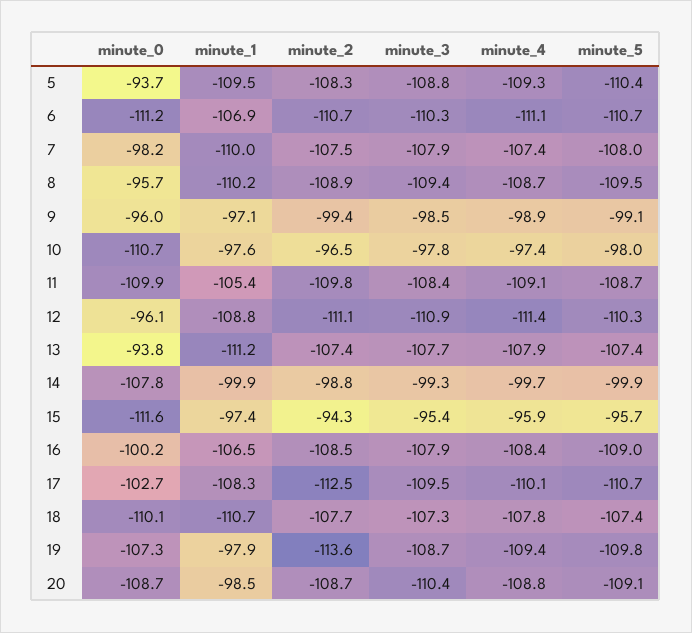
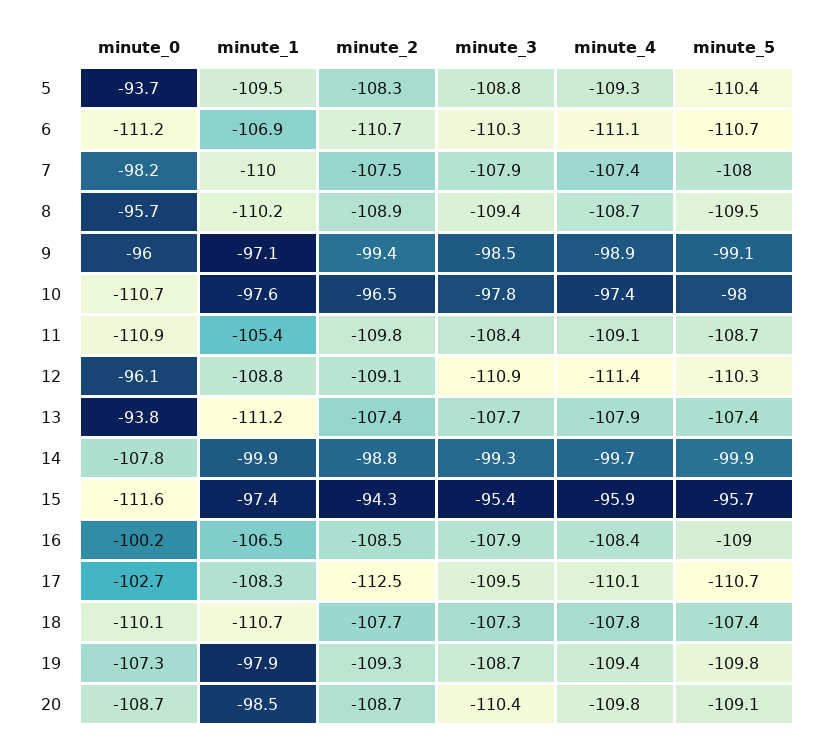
  {
    "minute_0": {
      "5": -93.7,
      "6": -111.2,
      "7": -98.2,
      "8": -95.7,
      "9": -96,
      "10": -110.7,
-     "11": -109.9,
+     "11": -110.9,
      "12": -96.1,
      "13": -93.8,
      "14": -107.8,
      "15": -111.6,
      "16": -100.2,
      "17": -102.7,
      "18": -110.1,
      "19": -107.3,
      "20": -108.7
    },
    "minute_1": {
      "5": -109.5,
      "6": -106.9,
      "7": -110,
      "8": -110.2,
      "9": -97.1,
      "10": -97.6,
      "11": -105.4,
      "12": -108.8,
      "13": -111.2,
      "14": -99.9,
      "15": -97.4,
      "16": -106.5,
      "17": -108.3,
      "18": -110.7,
      "19": -97.9,
      "20": -98.5
    },
    "minute_2": {
      "5": -108.3,
      "6": -110.7,
      "7": -107.5,
      "8": -108.9,
      "9": -99.4,
      "10": -96.5,
      "11": -109.8,
-     "12": -111.1,
+     "12": -109.1,
      "13": -107.4,
      "14": -98.8,
      "15": -94.3,
      "16": -108.5,
      "17": -112.5,
      "18": -107.7,
-     "19": -113.6,
+     "19": -109.3,
      "20": -108.7
    },
    "minute_3": {
      "5": -108.8,
      "6": -110.3,
      "7": -107.9,
      "8": -109.4,
      "9": -98.5,
      "10": -97.8,
      "11": -108.4,
      "12": -110.9,
      "13": -107.7,
      "14": -99.3,
      "15": -95.4,
      "16": -107.9,
      "17": -109.5,
      "18": -107.3,
      "19": -108.7,
      "20": -110.4
    },
    "minute_4": {
      "5": -109.3,
      "6": -111.1,
      "7": -107.4,
      "8": -108.7,
      "9": -98.9,
      "10": -97.4,
      "11": -109.1,
      "12": -111.4,
      "13": -107.9,
      "14": -99.7,
      "15": -95.9,
      "16": -108.4,
      "17": -110.1,
      "18": -107.8,
      "19": -109.4,
-     "20": -108.8
+     "20": -109.8
    },
    "minute_5": {
      "5": -110.4,
      "6": -110.7,
      "7": -108,
      "8": -109.5,
      "9": -99.1,
      "10": -98,
      "11": -108.7,
      "12": -110.3,
      "13": -107.4,
      "14": -99.9,
      "15": -95.7,
      "16": -109,
      "17": -110.7,
      "18": -107.4,
      "19": -109.8,
      "20": -109.1
    }
  }

